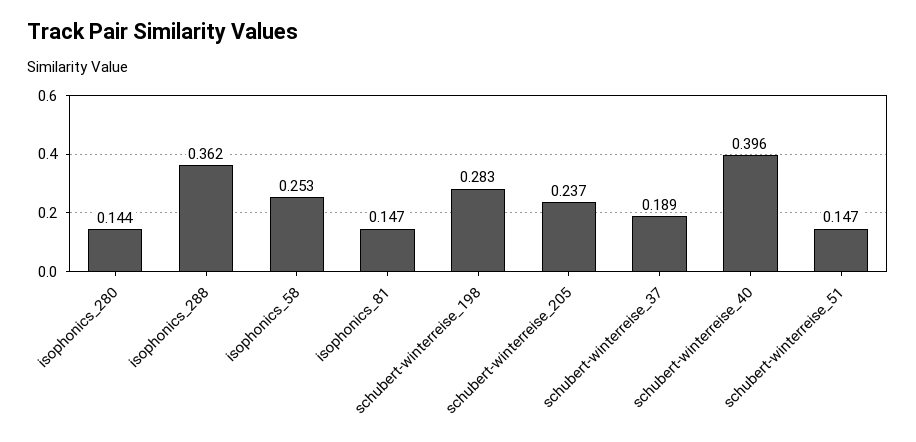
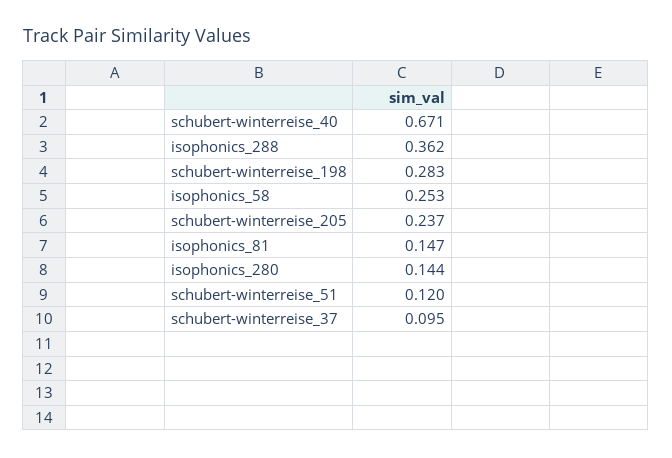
  {
    "isophonics_280": 0.144,
    "isophonics_288": 0.362,
    "isophonics_58": 0.253,
    "isophonics_81": 0.147,
    "schubert-winterreise_198": 0.283,
    "schubert-winterreise_205": 0.237,
-   "schubert-winterreise_37": 0.189,
+   "schubert-winterreise_37": 0.095,
-   "schubert-winterreise_40": 0.396,
+   "schubert-winterreise_40": 0.671,
-   "schubert-winterreise_51": 0.147
+   "schubert-winterreise_51": 0.12
  }

